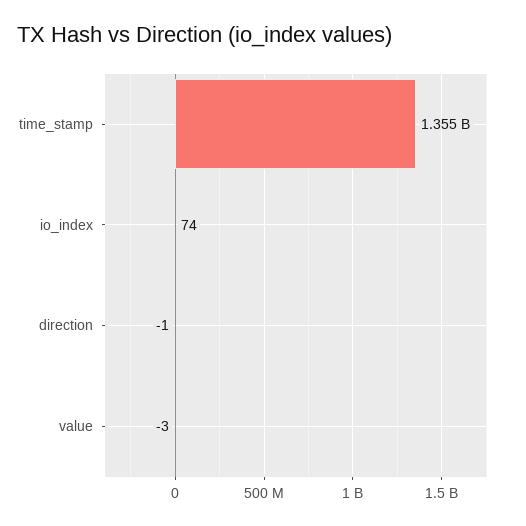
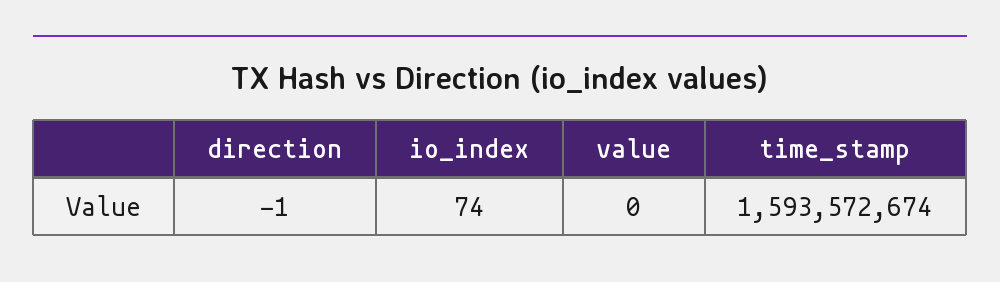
  {
-   "time_stamp": 1355000000,
+   "time_stamp": 1593572674,
    "io_index": 74,
    "direction": -1,
-   "value": -3
+   "value": 0
  }

